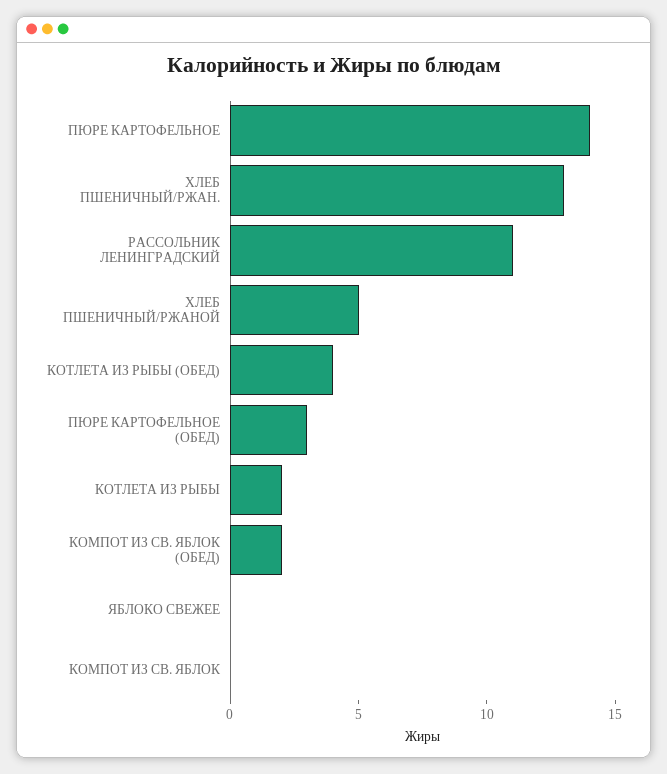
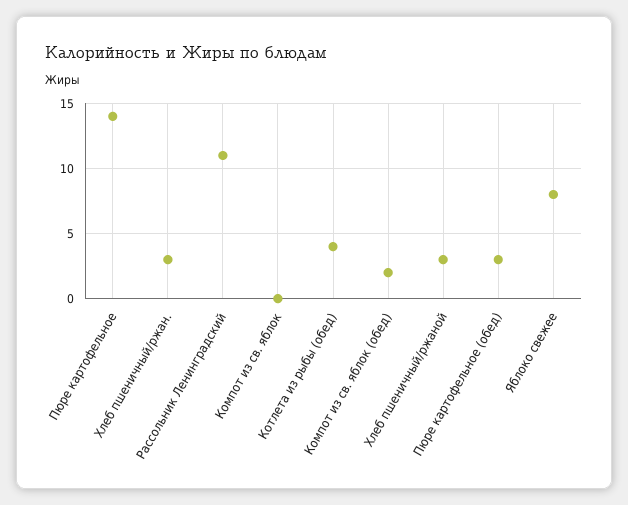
  {
    "ПЮРЕ КАРТОФЕЛЬНОЕ": 14,
-   "ХЛЕБ ПШЕНИЧНЫЙ/РЖАН.": 13,
+   "ХЛЕБ ПШЕНИЧНЫЙ/РЖАН.": 3,
    "РАССОЛЬНИК ЛЕНИНГРАДСКИЙ": 11,
-   "ХЛЕБ ПШЕНИЧНЫЙ/РЖАНОЙ": 5,
+   "ХЛЕБ ПШЕНИЧНЫЙ/РЖАНОЙ": 3,
    "КОТЛЕТА ИЗ РЫБЫ (ОБЕД)": 4,
    "ПЮРЕ КАРТОФЕЛЬНОЕ (ОБЕД)": 3,
-   "КОТЛЕТА ИЗ РЫБЫ": 2,
    "КОМПОТ ИЗ СВ. ЯБЛОК (ОБЕД)": 2,
-   "ЯБЛОКО СВЕЖЕЕ": 0,
+   "ЯБЛОКО СВЕЖЕЕ": 8,
    "КОМПОТ ИЗ СВ. ЯБЛОК": 0
  }

